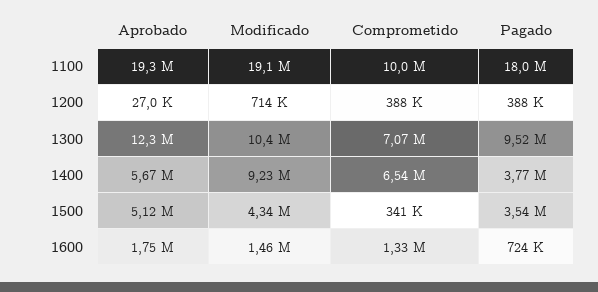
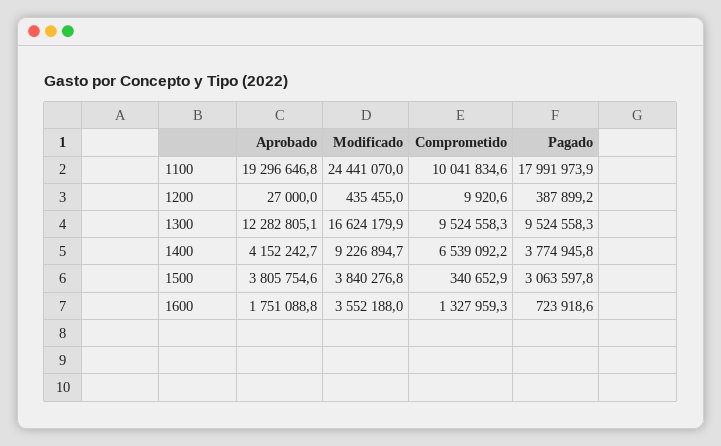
  {
    "Aprobado": {
      "1100": 19296646.8,
      "1200": 27000,
      "1300": 12282805.1,
-     "1400": 5670000,
+     "1400": 4152242.7,
-     "1500": 5120000,
+     "1500": 3805754.6,
      "1600": 1751088.8
    },
    "Modificado": {
-     "1100": 19100000,
+     "1100": 24441070,
-     "1200": 714000,
+     "1200": 435455,
-     "1300": 10400000,
+     "1300": 16624179.9,
      "1400": 9226894.7,
-     "1500": 4340000,
+     "1500": 3840276.8,
-     "1600": 1460000
+     "1600": 3552188
    },
    "Comprometido": {
      "1100": 10041834.6,
-     "1200": 388000,
+     "1200": 9920.6,
-     "1300": 7070000,
+     "1300": 9524558.3,
      "1400": 6539092.2,
      "1500": 340652.9,
      "1600": 1327959.3
    },
    "Pagado": {
      "1100": 17991973.9,
      "1200": 387899.2,
      "1300": 9524558.3,
      "1400": 3774945.8,
-     "1500": 3540000,
+     "1500": 3063597.8,
      "1600": 723918.6
    }
  }

